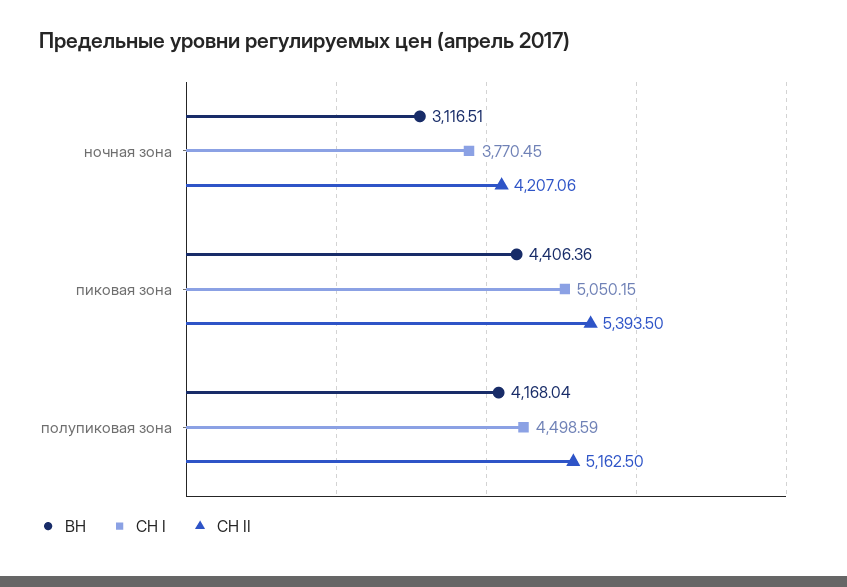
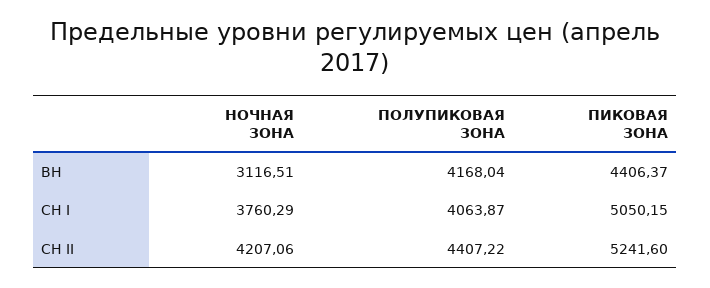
  {
    "ВН": {
      "ночная зона": 3116.51,
-     "пиковая зона": 4406.36,
+     "пиковая зона": 4406.37,
      "полупиковая зона": 4168.04
    },
    "СН I": {
-     "ночная зона": 3770.45,
+     "ночная зона": 3760.29,
      "пиковая зона": 5050.15,
-     "полупиковая зона": 4498.59
+     "полупиковая зона": 4063.87
    },
    "СН II": {
      "ночная зона": 4207.06,
-     "пиковая зона": 5393.5,
+     "пиковая зона": 5241.6,
-     "полупиковая зона": 5162.5
+     "полупиковая зона": 4407.22
    }
  }

